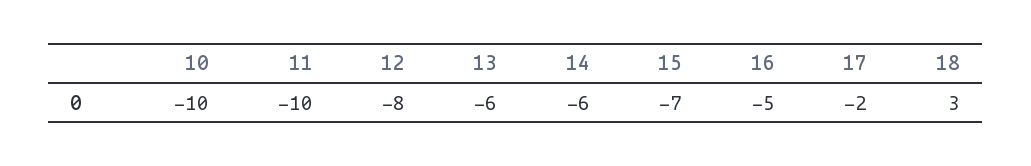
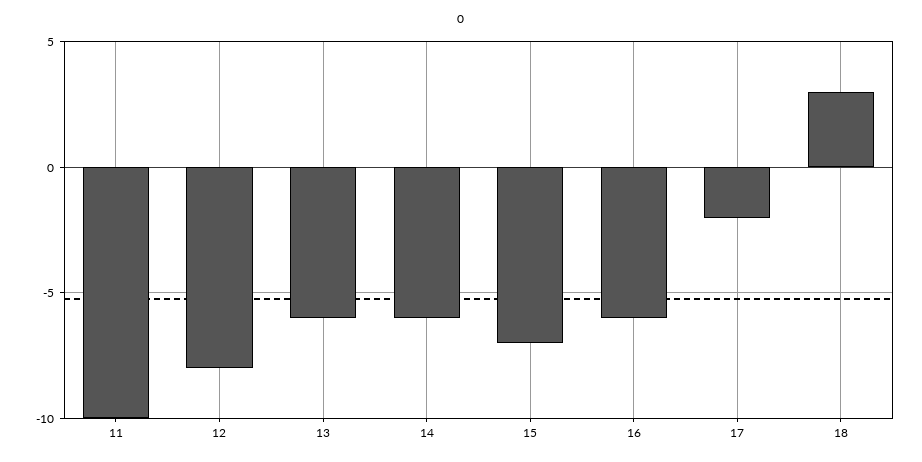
  {
-   "10": -10,
    "11": -10,
    "12": -8,
    "13": -6,
    "14": -6,
    "15": -7,
-   "16": -5,
+   "16": -6,
    "17": -2,
    "18": 3
  }

